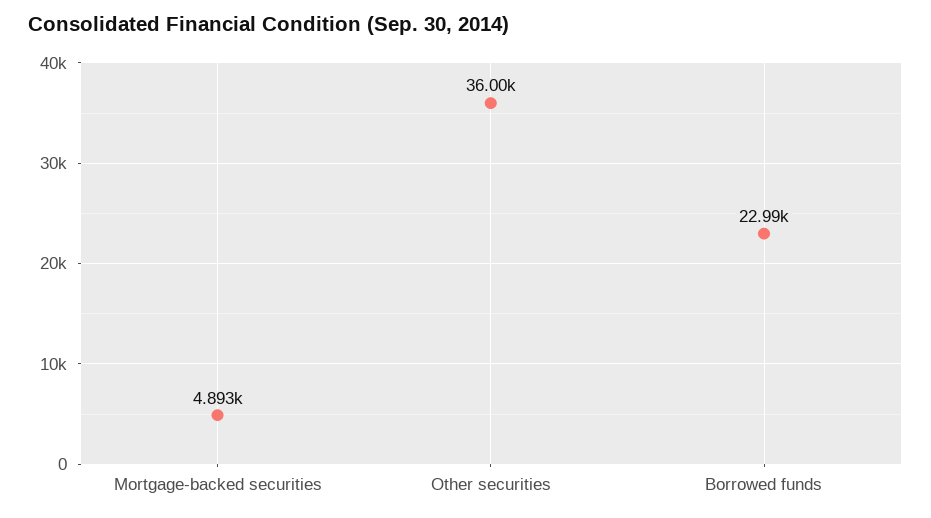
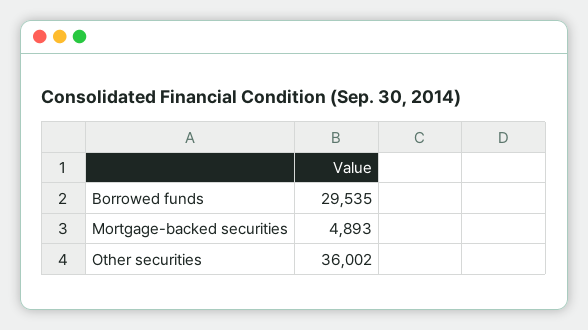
  {
    "Mortgage-backed securities": 4893,
    "Other securities": 36002,
-   "Borrowed funds": 22990
+   "Borrowed funds": 29535
  }

